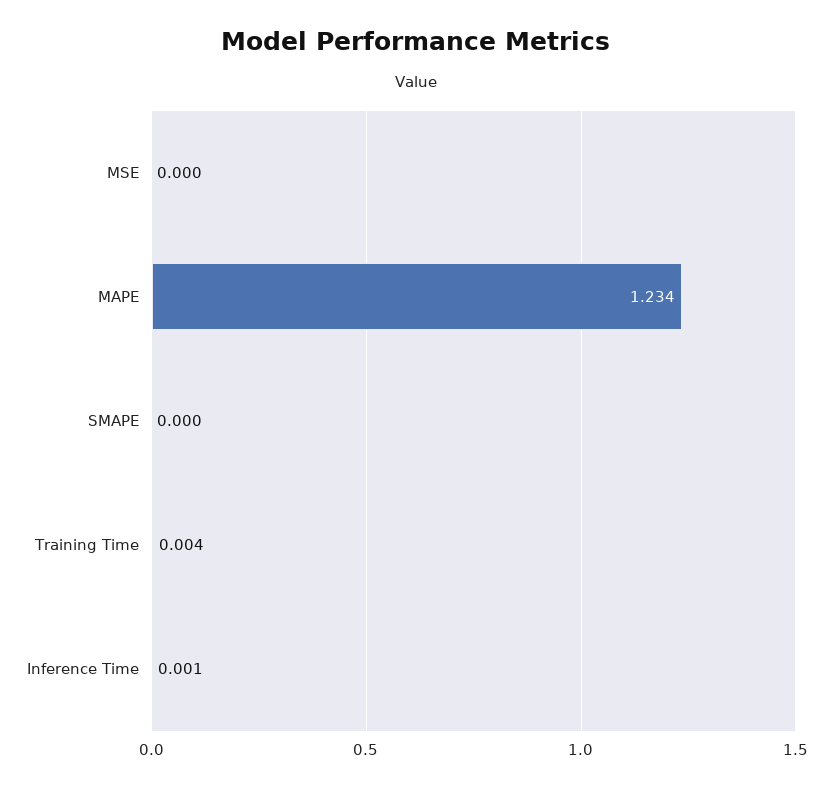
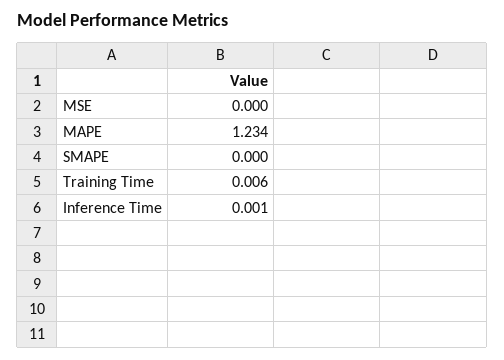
  {
    "MSE": 0,
    "MAPE": 1.234,
    "SMAPE": 0,
-   "Training Time": 0.004,
+   "Training Time": 0.006,
    "Inference Time": 0.001
  }

